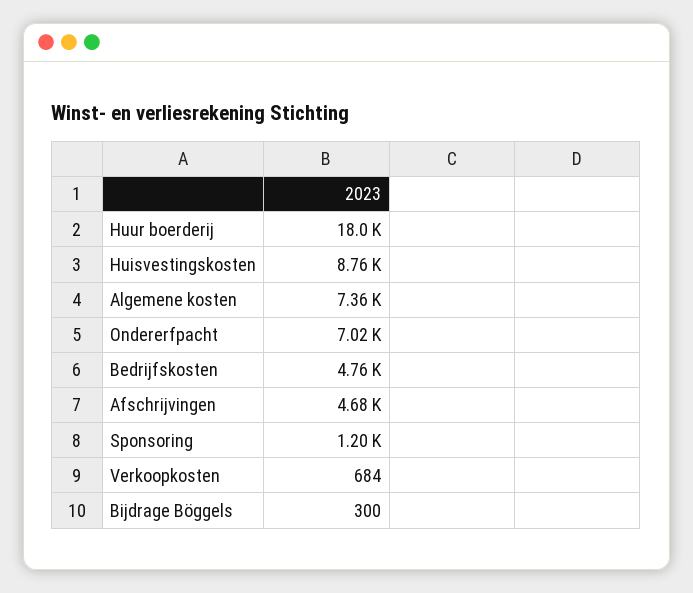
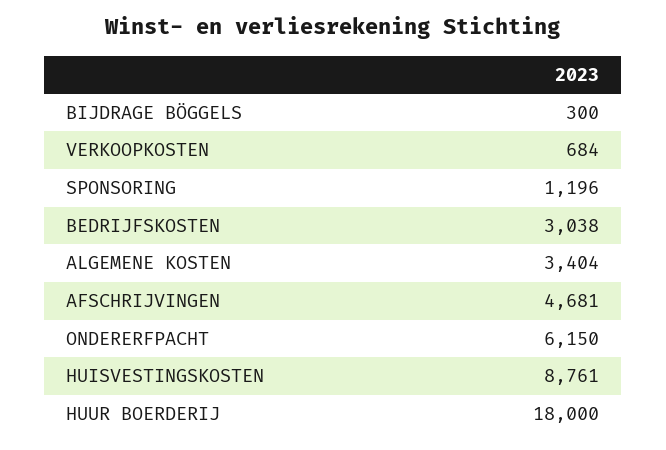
  {
    "Huur boerderij": 18000,
    "Huisvestingskosten": 8761,
-   "Algemene kosten": 7360,
+   "Algemene kosten": 3404,
-   "Ondererfpacht": 7020,
+   "Ondererfpacht": 6150,
-   "Bedrijfskosten": 4760,
+   "Bedrijfskosten": 3038,
    "Afschrijvingen": 4681,
    "Sponsoring": 1196,
    "Verkoopkosten": 684,
    "Bijdrage Böggels": 300
  }

